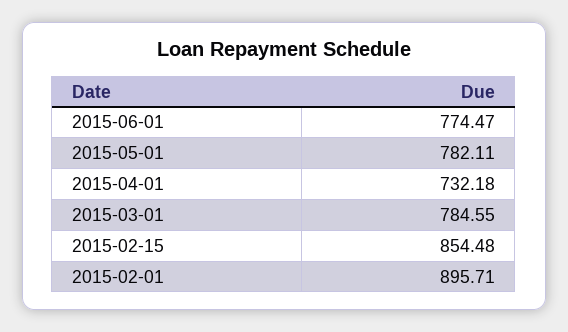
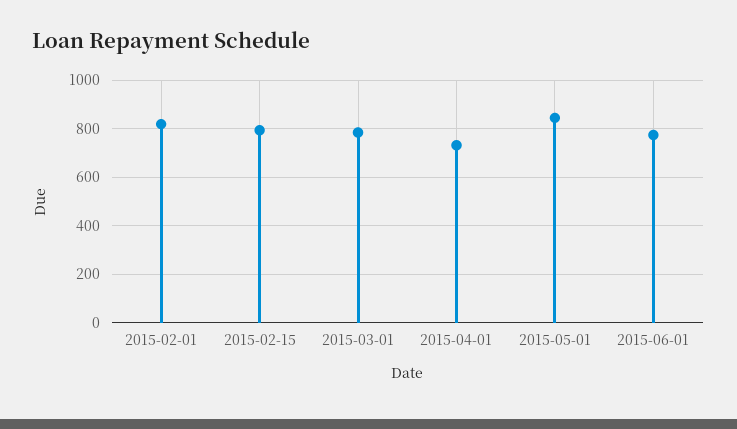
  {
    "2015-06-01": 774.47,
-   "2015-05-01": 782.11,
+   "2015-05-01": 850,
    "2015-04-01": 732.18,
    "2015-03-01": 784.55,
-   "2015-02-15": 854.48,
+   "2015-02-15": 800,
-   "2015-02-01": 895.71
+   "2015-02-01": 825
  }

